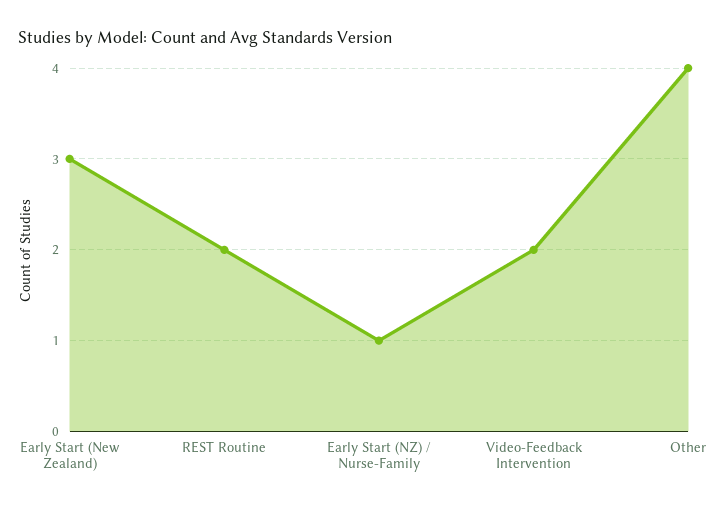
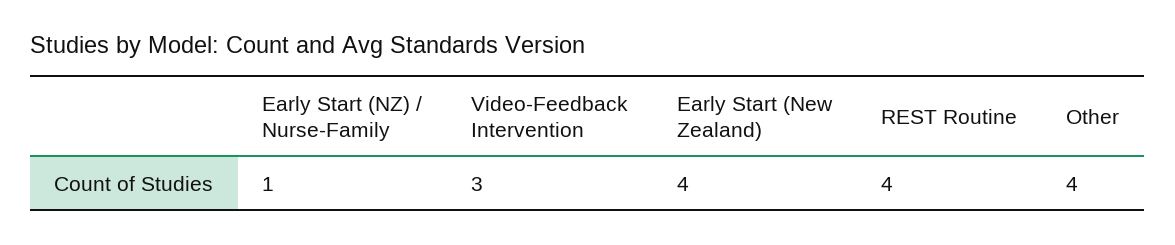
  {
-   "Early Start (New Zealand)": 3,
+   "Early Start (New Zealand)": 4,
-   "REST Routine": 2,
+   "REST Routine": 4,
    "Early Start (NZ) / Nurse-Family": 1,
-   "Video-Feedback Intervention": 2,
+   "Video-Feedback Intervention": 3,
    "Other": 4
  }

